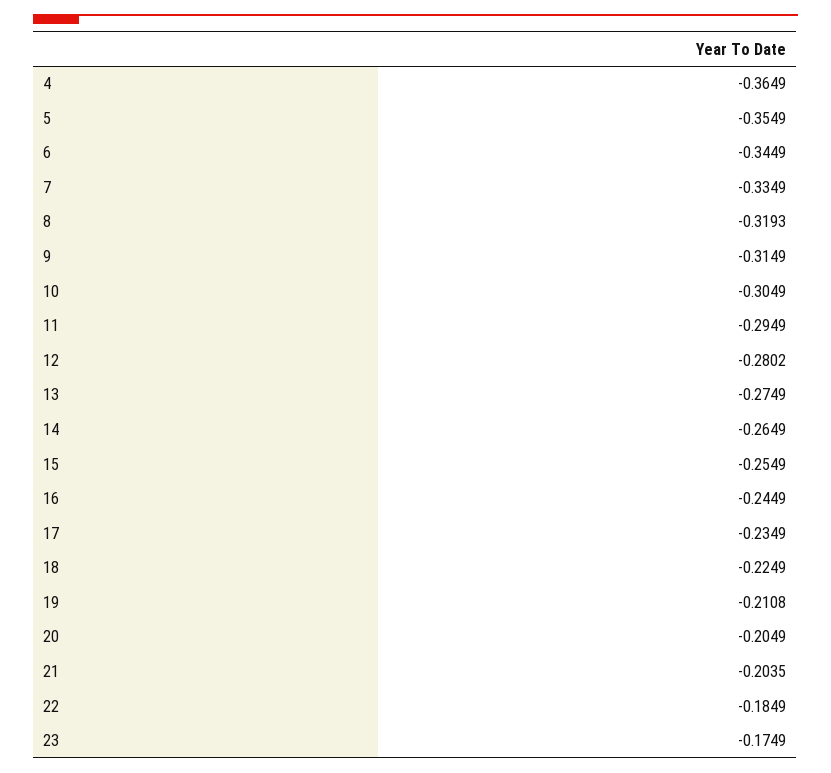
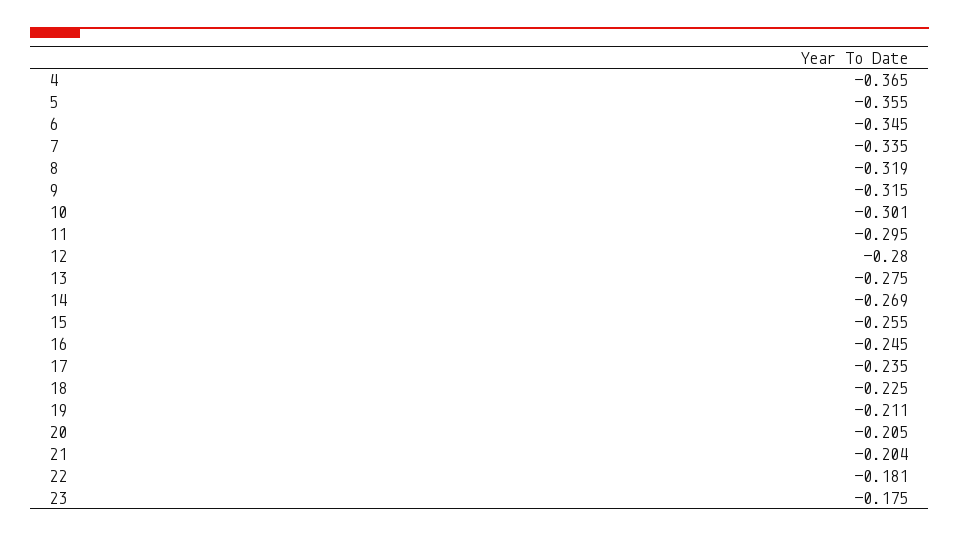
  {
    "4": -0.3649,
    "5": -0.3549,
    "6": -0.3449,
    "7": -0.3349,
    "8": -0.3193,
    "9": -0.3149,
-   "10": -0.3049,
+   "10": -0.301,
    "11": -0.2949,
    "12": -0.2802,
    "13": -0.2749,
-   "14": -0.2649,
+   "14": -0.269,
    "15": -0.2549,
    "16": -0.2449,
    "17": -0.2349,
    "18": -0.2249,
    "19": -0.2108,
    "20": -0.2049,
    "21": -0.2035,
-   "22": -0.1849,
+   "22": -0.181,
    "23": -0.1749
  }

